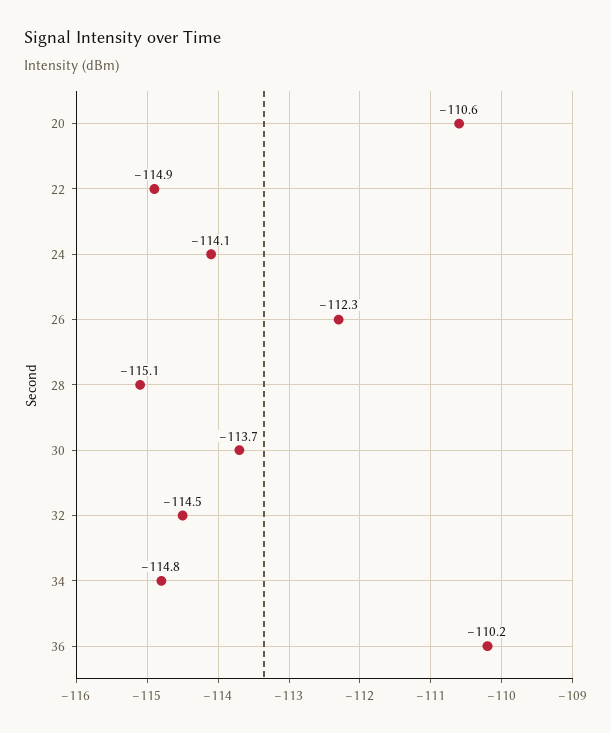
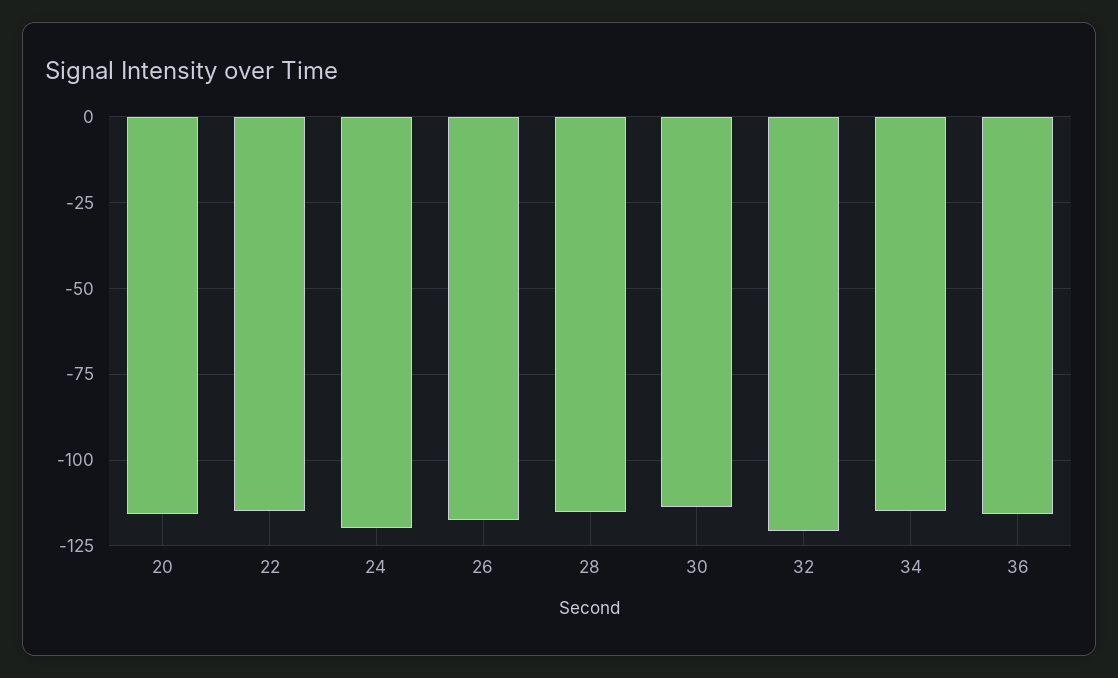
  {
-   "20": -110.6,
+   "20": -115,
    "22": -114.9,
-   "24": -114.1,
+   "24": -120,
-   "26": -112.3,
+   "26": -117.5,
    "28": -115.1,
    "30": -113.7,
-   "32": -114.5,
+   "32": -120,
    "34": -114.8,
-   "36": -110.2
+   "36": -115
  }

